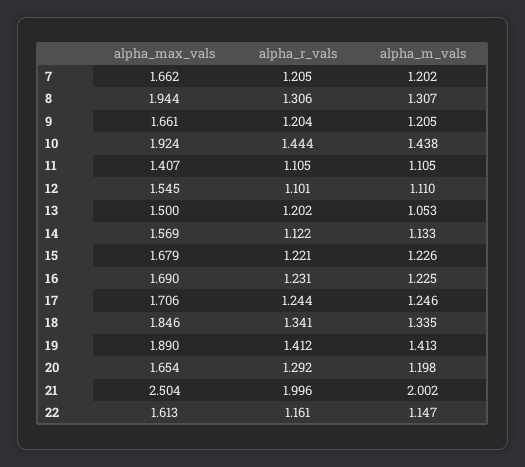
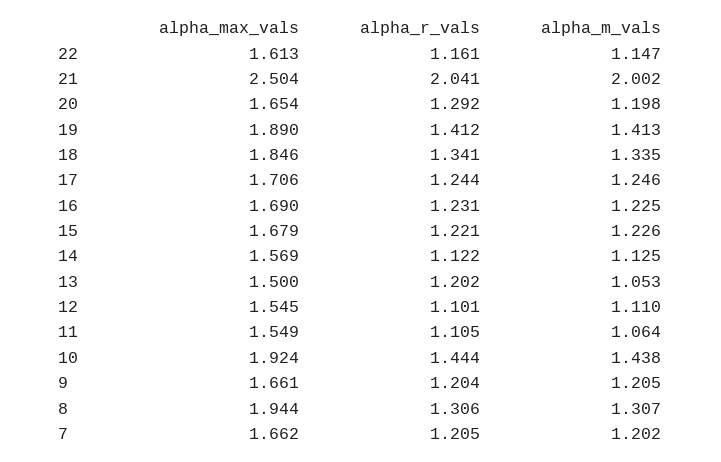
  {
    "alpha_max_vals": {
      "7": 1.662,
      "8": 1.944,
      "9": 1.661,
      "10": 1.924,
-     "11": 1.407,
+     "11": 1.549,
      "12": 1.545,
      "13": 1.5,
      "14": 1.569,
      "15": 1.679,
      "16": 1.69,
      "17": 1.706,
      "18": 1.846,
      "19": 1.89,
      "20": 1.654,
      "21": 2.504,
      "22": 1.613
    },
    "alpha_r_vals": {
      "7": 1.205,
      "8": 1.306,
      "9": 1.204,
      "10": 1.444,
      "11": 1.105,
      "12": 1.101,
      "13": 1.202,
      "14": 1.122,
      "15": 1.221,
      "16": 1.231,
      "17": 1.244,
      "18": 1.341,
      "19": 1.412,
      "20": 1.292,
-     "21": 1.996,
+     "21": 2.041,
      "22": 1.161
    },
    "alpha_m_vals": {
      "7": 1.202,
      "8": 1.307,
      "9": 1.205,
      "10": 1.438,
-     "11": 1.105,
+     "11": 1.064,
      "12": 1.11,
      "13": 1.053,
-     "14": 1.133,
+     "14": 1.125,
      "15": 1.226,
      "16": 1.225,
      "17": 1.246,
      "18": 1.335,
      "19": 1.413,
      "20": 1.198,
      "21": 2.002,
      "22": 1.147
    }
  }

